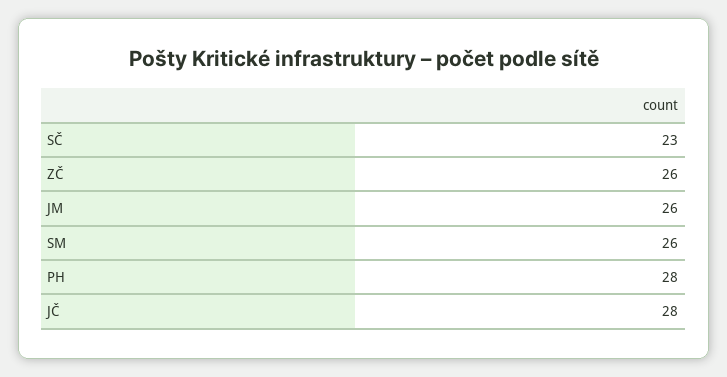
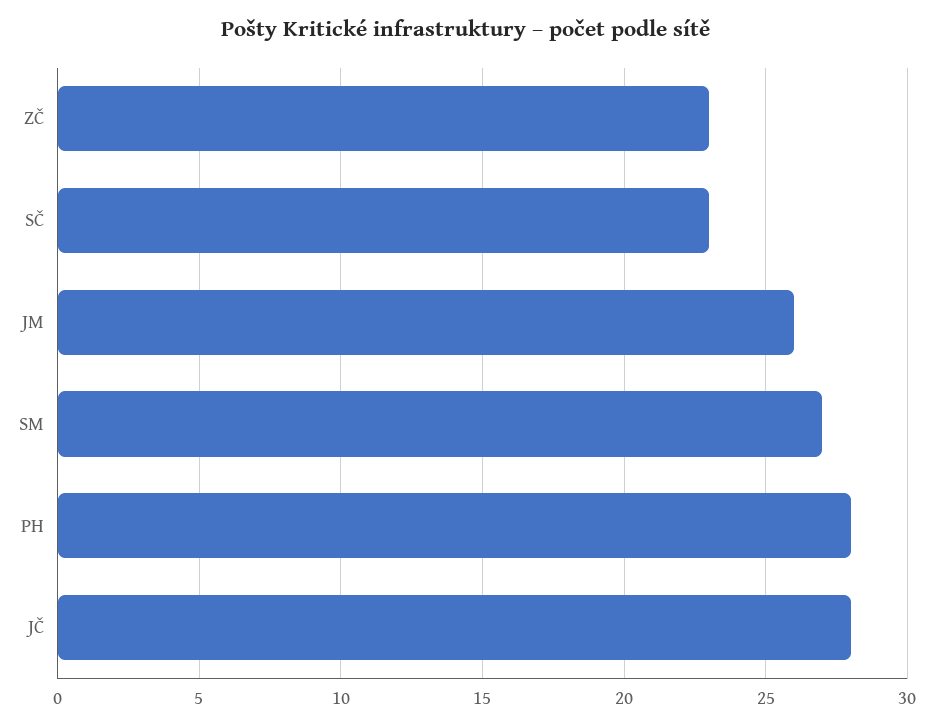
  {
    "SČ": 23,
-   "ZČ": 26,
+   "ZČ": 23,
    "JM": 26,
-   "SM": 26,
+   "SM": 27,
    "PH": 28,
    "JČ": 28
  }

